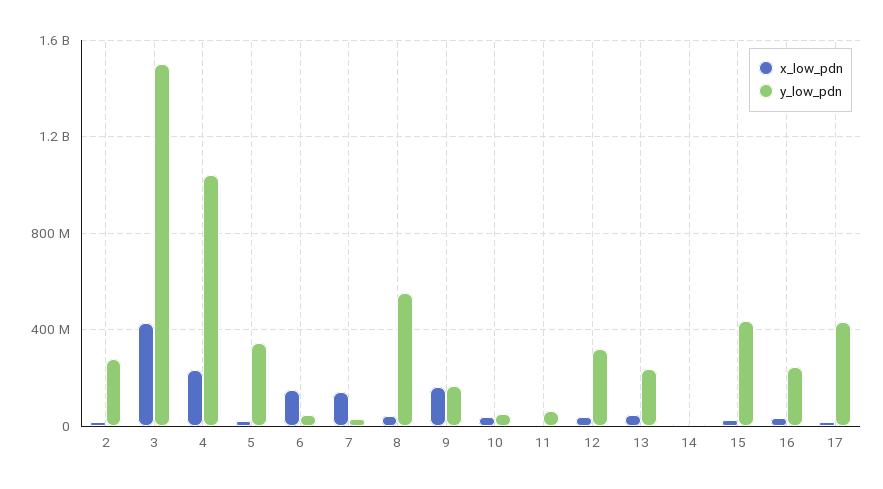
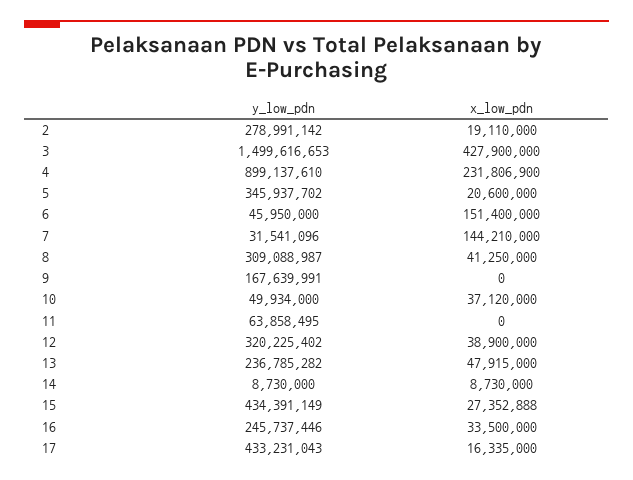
  {
    "x_low_pdn": {
      "2": 19110000,
      "3": 427900000,
      "4": 231806900,
      "5": 20600000,
      "6": 151400000,
      "7": 144210000,
      "8": 41250000,
-     "9": 150000000,
+     "9": 0,
      "10": 37120000,
      "11": 0,
      "12": 38900000,
      "13": 47915000,
      "14": 8730000,
      "15": 27352888,
      "16": 33500000,
      "17": 16335000
    },
    "y_low_pdn": {
      "2": 278991142,
      "3": 1499616653,
-     "4": 1050000000,
+     "4": 899137610,
      "5": 345937702,
      "6": 45950000,
      "7": 31541096,
-     "8": 550000000,
+     "8": 309088987,
      "9": 167639991,
      "10": 49934000,
      "11": 63858495,
      "12": 320225402,
      "13": 236785282,
      "14": 8730000,
      "15": 434391149,
      "16": 245737446,
      "17": 433231043
    }
  }

